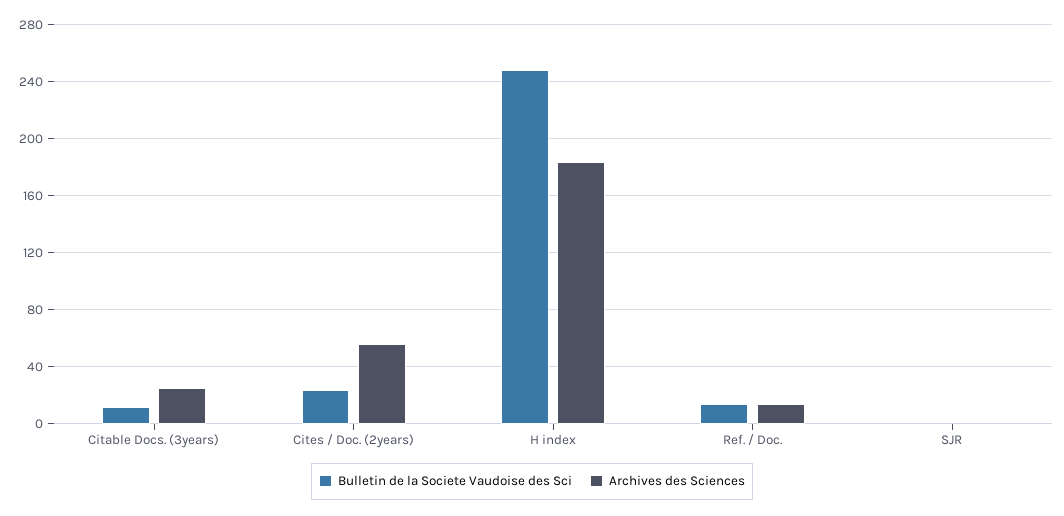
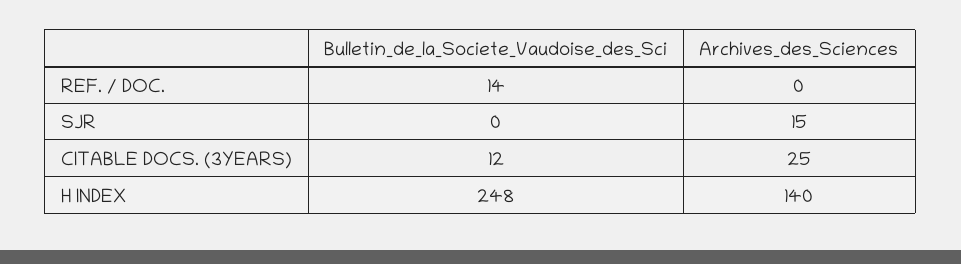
  {
    "Bulletin de la Societe Vaudoise des Sci": {
      "Citable Docs. (3years)": 12,
-     "Cites / Doc. (2years)": 25,
      "H index": 248,
      "Ref. / Doc.": 14,
      "SJR": 0
    },
    "Archives des Sciences": {
      "Citable Docs. (3years)": 25,
-     "Cites / Doc. (2years)": 55,
-     "H index": 185,
+     "H index": 140,
-     "Ref. / Doc.": 15,
+     "Ref. / Doc.": 0,
-     "SJR": 0
+     "SJR": 15
    }
  }

